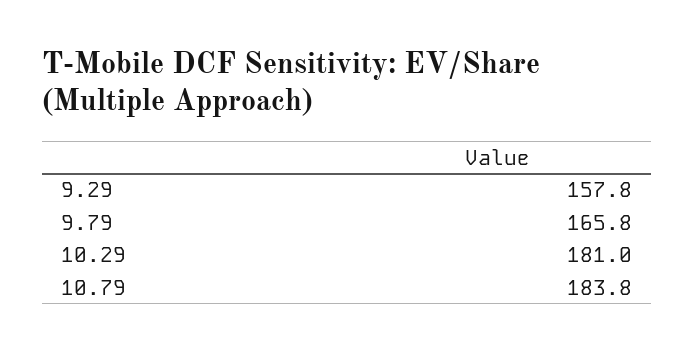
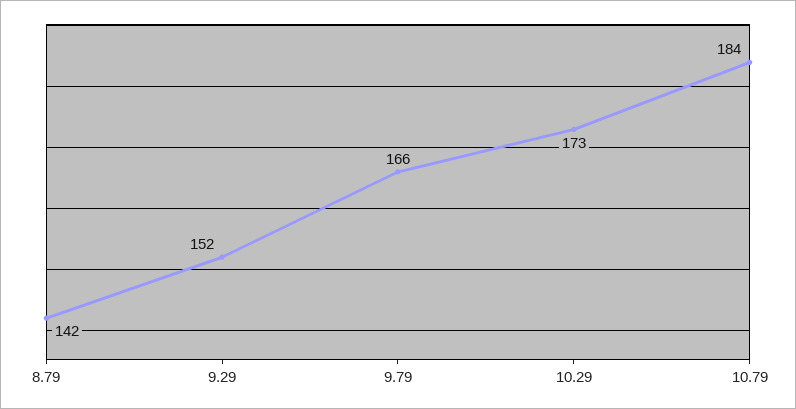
  {
-   "9.29": 157.8,
+   "9.29": 152,
    "9.79": 165.8,
-   "10.29": 181,
+   "10.29": 173,
-   "10.79": 183.8
+   "10.79": 183.8,
+   "8.79": 142
  }

